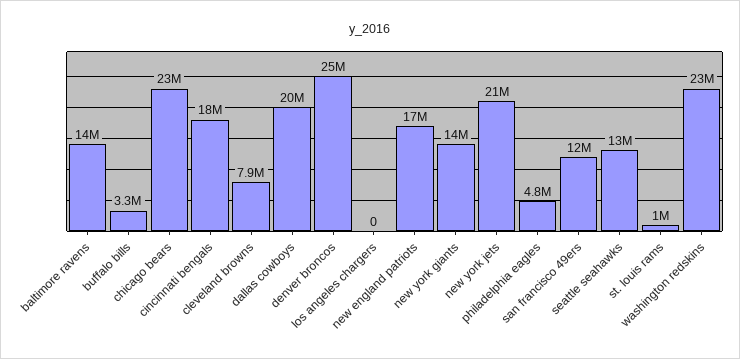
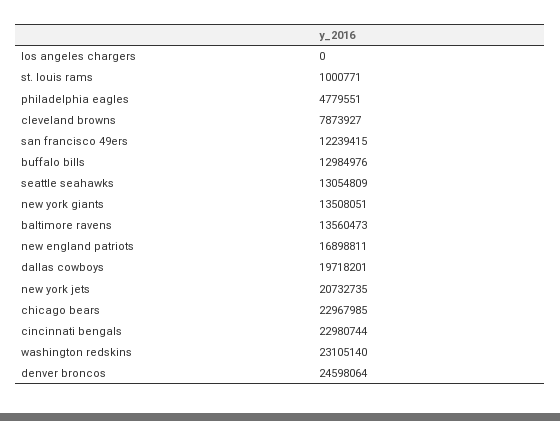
  {
    "baltimore ravens": 13560473,
-   "buffalo bills": 3300000,
+   "buffalo bills": 12984976,
    "chicago bears": 22967985,
-   "cincinnati bengals": 18000000,
+   "cincinnati bengals": 22980744,
    "cleveland browns": 7873927,
    "dallas cowboys": 19718201,
    "denver broncos": 24598064,
    "los angeles chargers": 0,
    "new england patriots": 16898811,
    "new york giants": 13508051,
    "new york jets": 20732735,
    "philadelphia eagles": 4779551,
    "san francisco 49ers": 12239415,
    "seattle seahawks": 13054809,
    "st. louis rams": 1000771,
    "washington redskins": 23105140
  }

